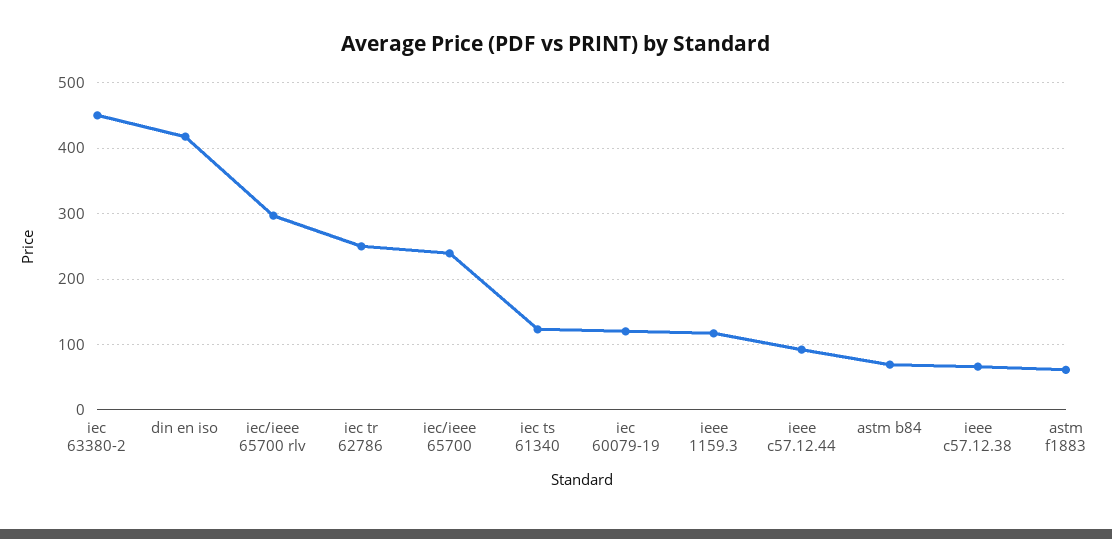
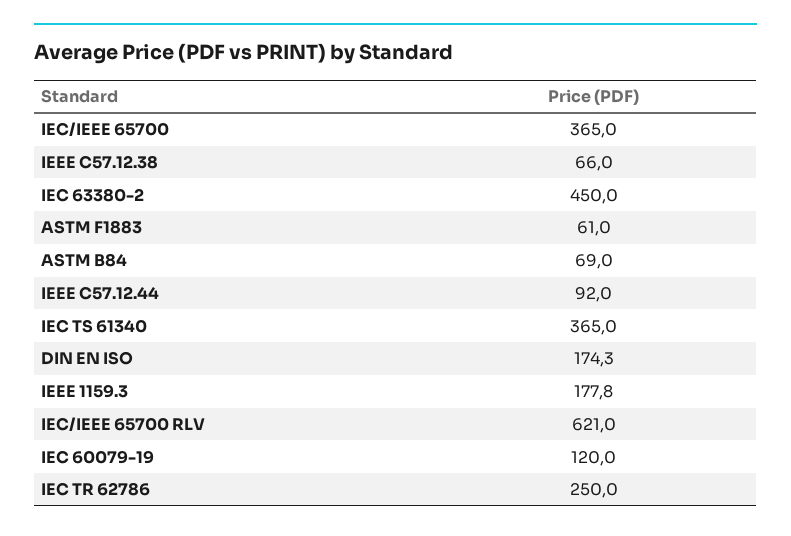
  {
    "iec 63380-2": 450,
-   "din en iso": 420,
+   "din en iso": 174.3,
-   "iec/ieee 65700 rlv": 300,
+   "iec/ieee 65700 rlv": 621,
    "iec tr 62786": 250,
-   "iec/ieee 65700": 240,
+   "iec/ieee 65700": 365,
-   "iec ts 61340": 120,
+   "iec ts 61340": 365,
    "iec 60079-19": 120,
-   "ieee 1159.3": 120,
+   "ieee 1159.3": 177.8,
    "ieee c57.12.44": 92,
    "astm b84": 69,
    "ieee c57.12.38": 66,
    "astm f1883": 61
  }

